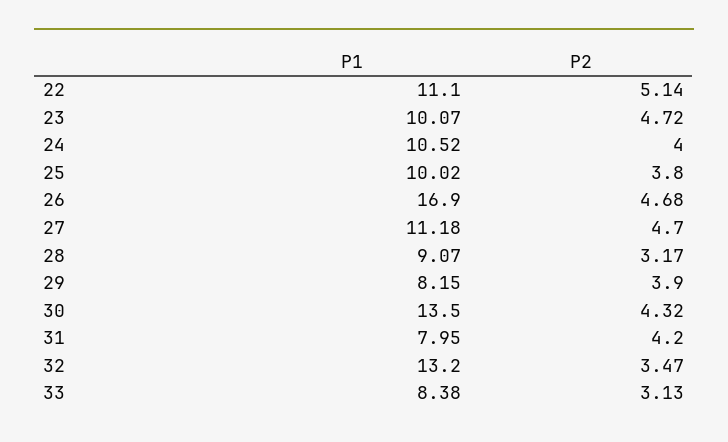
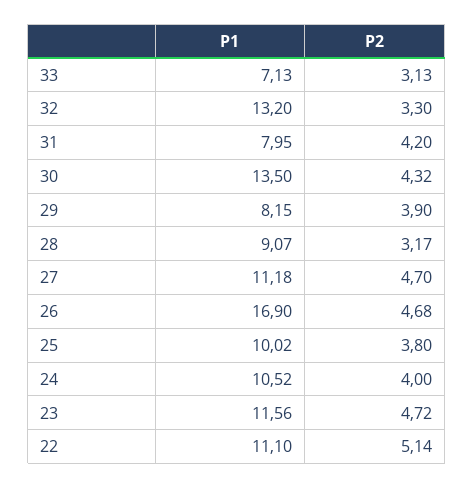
  {
    "P1": {
      "22": 11.1,
-     "23": 10.07,
+     "23": 11.56,
      "24": 10.52,
      "25": 10.02,
      "26": 16.9,
      "27": 11.18,
      "28": 9.07,
      "29": 8.15,
      "30": 13.5,
      "31": 7.95,
      "32": 13.2,
-     "33": 8.38
+     "33": 7.13
    },
    "P2": {
      "22": 5.14,
      "23": 4.72,
      "24": 4,
      "25": 3.8,
      "26": 4.68,
      "27": 4.7,
      "28": 3.17,
      "29": 3.9,
      "30": 4.32,
      "31": 4.2,
-     "32": 3.47,
+     "32": 3.3,
      "33": 3.13
    }
  }

